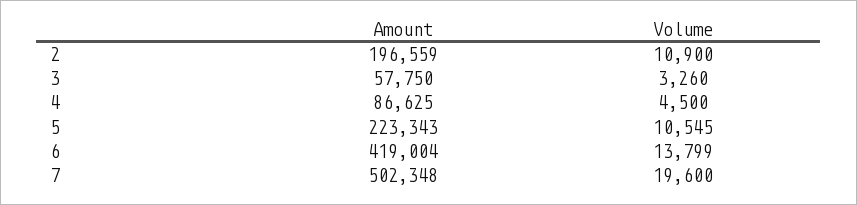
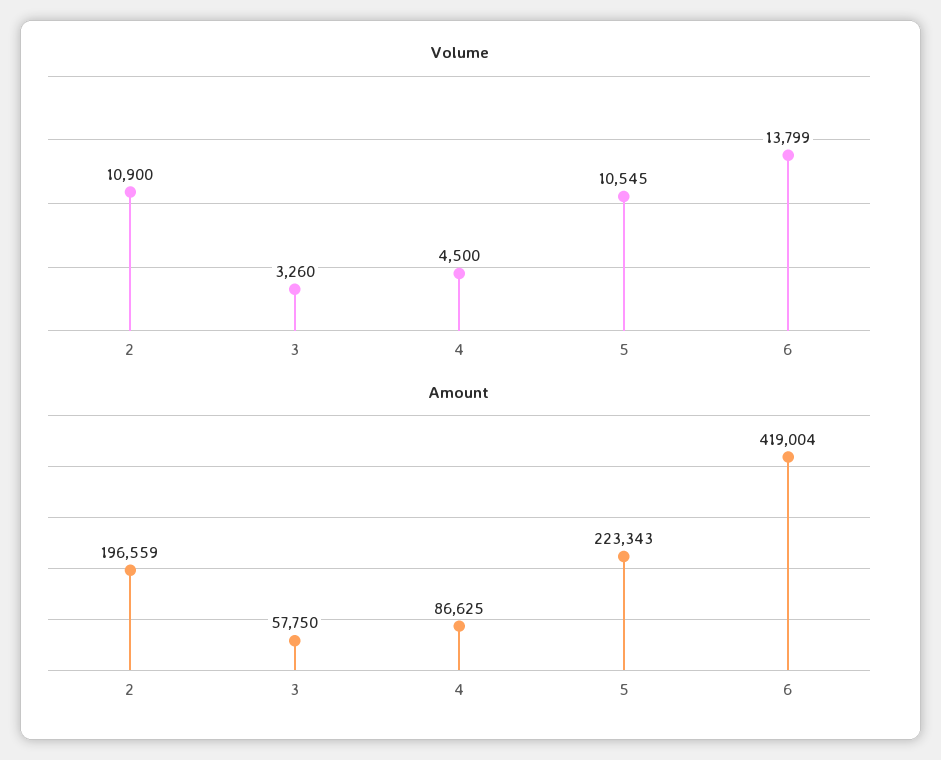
  {
    "Amount": {
      "2": 196559,
      "3": 57750,
      "4": 86625,
      "5": 223343,
-     "6": 419004,
+     "6": 419004
-     "7": 502348
    },
    "Volume": {
      "2": 10900,
      "3": 3260,
      "4": 4500,
      "5": 10545,
-     "6": 13799,
+     "6": 13799
-     "7": 19600
    }
  }

